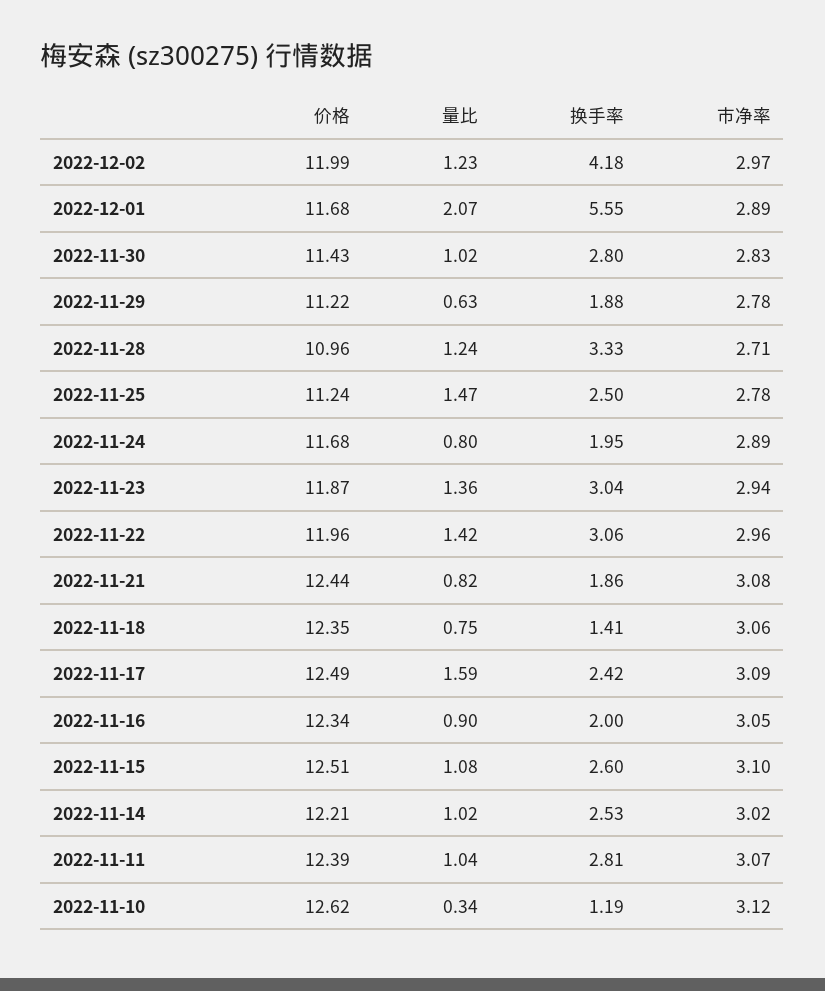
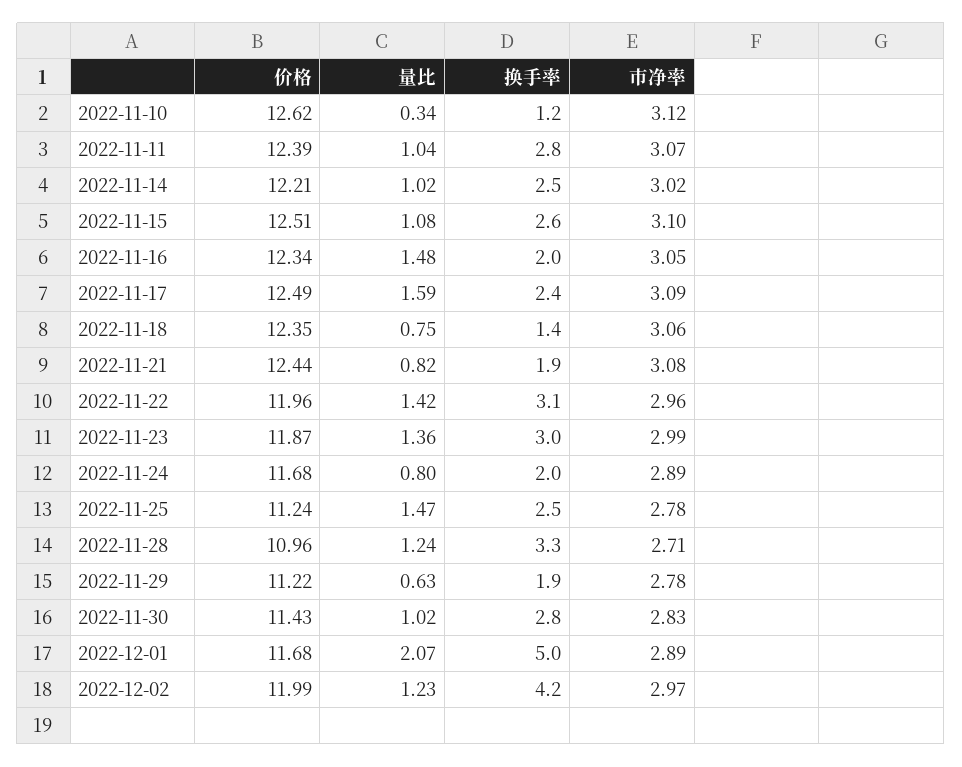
  {
    "价格": {
      "2022-12-02": 11.99,
      "2022-12-01": 11.68,
      "2022-11-30": 11.43,
      "2022-11-29": 11.22,
      "2022-11-28": 10.96,
      "2022-11-25": 11.24,
      "2022-11-24": 11.68,
      "2022-11-23": 11.87,
      "2022-11-22": 11.96,
      "2022-11-21": 12.44,
      "2022-11-18": 12.35,
      "2022-11-17": 12.49,
      "2022-11-16": 12.34,
      "2022-11-15": 12.51,
      "2022-11-14": 12.21,
      "2022-11-11": 12.39,
      "2022-11-10": 12.62
    },
    "量比": {
      "2022-12-02": 1.23,
      "2022-12-01": 2.07,
      "2022-11-30": 1.02,
      "2022-11-29": 0.63,
      "2022-11-28": 1.24,
      "2022-11-25": 1.47,
      "2022-11-24": 0.8,
      "2022-11-23": 1.36,
      "2022-11-22": 1.42,
      "2022-11-21": 0.82,
      "2022-11-18": 0.75,
      "2022-11-17": 1.59,
-     "2022-11-16": 0.9,
+     "2022-11-16": 1.48,
      "2022-11-15": 1.08,
      "2022-11-14": 1.02,
      "2022-11-11": 1.04,
      "2022-11-10": 0.34
    },
    "换手率": {
      "2022-12-02": 4.18,
-     "2022-12-01": 5.55,
+     "2022-12-01": 5,
      "2022-11-30": 2.8,
      "2022-11-29": 1.88,
      "2022-11-28": 3.33,
      "2022-11-25": 2.5,
      "2022-11-24": 1.95,
      "2022-11-23": 3.04,
      "2022-11-22": 3.06,
      "2022-11-21": 1.86,
      "2022-11-18": 1.41,
      "2022-11-17": 2.42,
      "2022-11-16": 2,
      "2022-11-15": 2.6,
      "2022-11-14": 2.53,
      "2022-11-11": 2.81,
      "2022-11-10": 1.19
    },
    "市净率": {
      "2022-12-02": 2.97,
      "2022-12-01": 2.89,
      "2022-11-30": 2.83,
      "2022-11-29": 2.78,
      "2022-11-28": 2.71,
      "2022-11-25": 2.78,
      "2022-11-24": 2.89,
-     "2022-11-23": 2.94,
+     "2022-11-23": 2.99,
      "2022-11-22": 2.96,
      "2022-11-21": 3.08,
      "2022-11-18": 3.06,
      "2022-11-17": 3.09,
      "2022-11-16": 3.05,
      "2022-11-15": 3.1,
      "2022-11-14": 3.02,
      "2022-11-11": 3.07,
      "2022-11-10": 3.12
    }
  }

